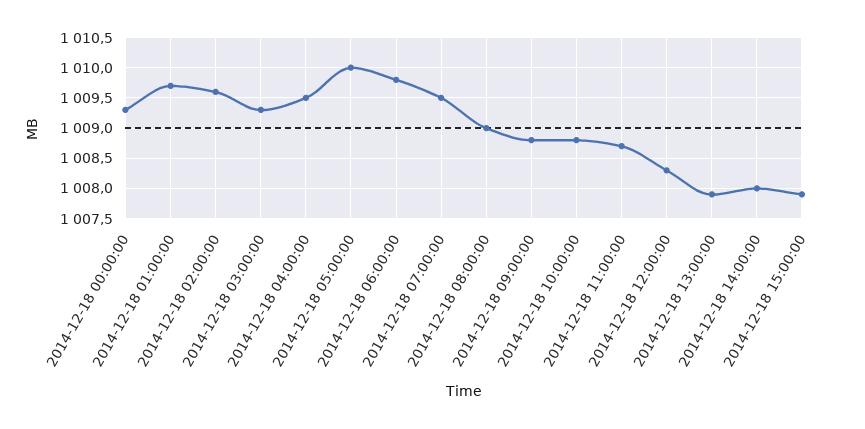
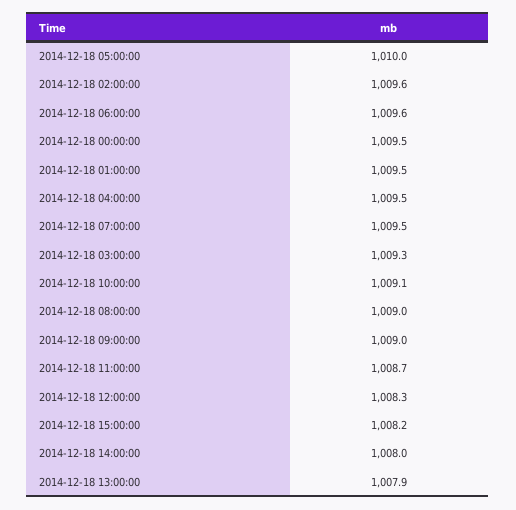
  {
-   "2014-12-18 00:00:00": 1009.3,
+   "2014-12-18 00:00:00": 1009.5,
-   "2014-12-18 01:00:00": 1009.7,
+   "2014-12-18 01:00:00": 1009.5,
    "2014-12-18 02:00:00": 1009.6,
    "2014-12-18 03:00:00": 1009.3,
    "2014-12-18 04:00:00": 1009.5,
    "2014-12-18 05:00:00": 1010,
-   "2014-12-18 06:00:00": 1009.8,
+   "2014-12-18 06:00:00": 1009.6,
    "2014-12-18 07:00:00": 1009.5,
    "2014-12-18 08:00:00": 1009,
-   "2014-12-18 09:00:00": 1008.8,
+   "2014-12-18 09:00:00": 1009,
-   "2014-12-18 10:00:00": 1008.8,
+   "2014-12-18 10:00:00": 1009.1,
    "2014-12-18 11:00:00": 1008.7,
    "2014-12-18 12:00:00": 1008.3,
    "2014-12-18 13:00:00": 1007.9,
    "2014-12-18 14:00:00": 1008,
-   "2014-12-18 15:00:00": 1007.9
+   "2014-12-18 15:00:00": 1008.2
  }

